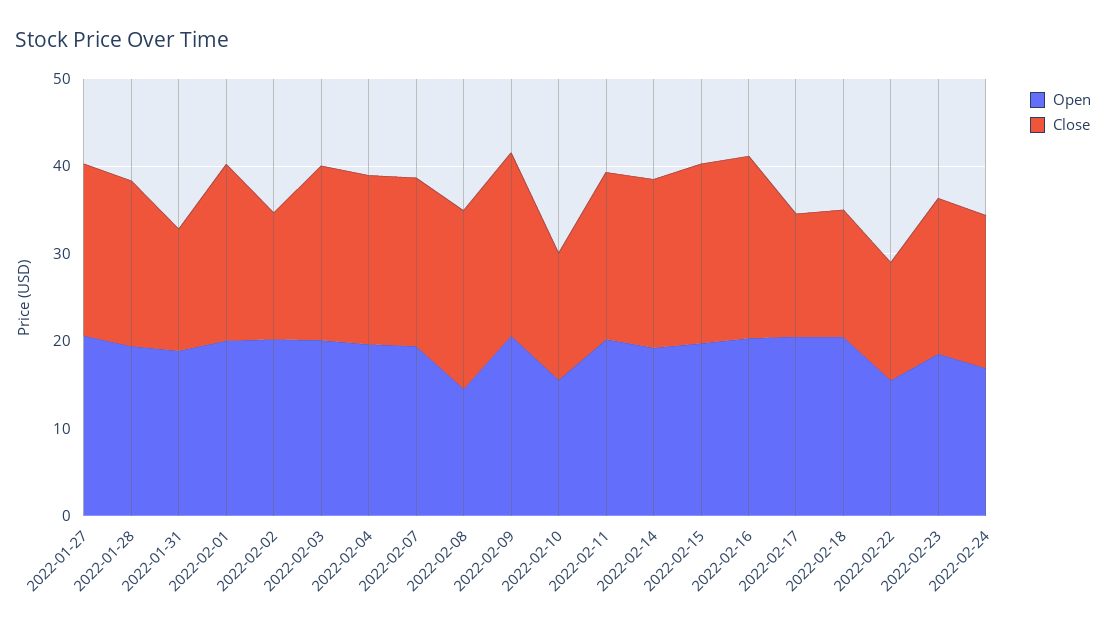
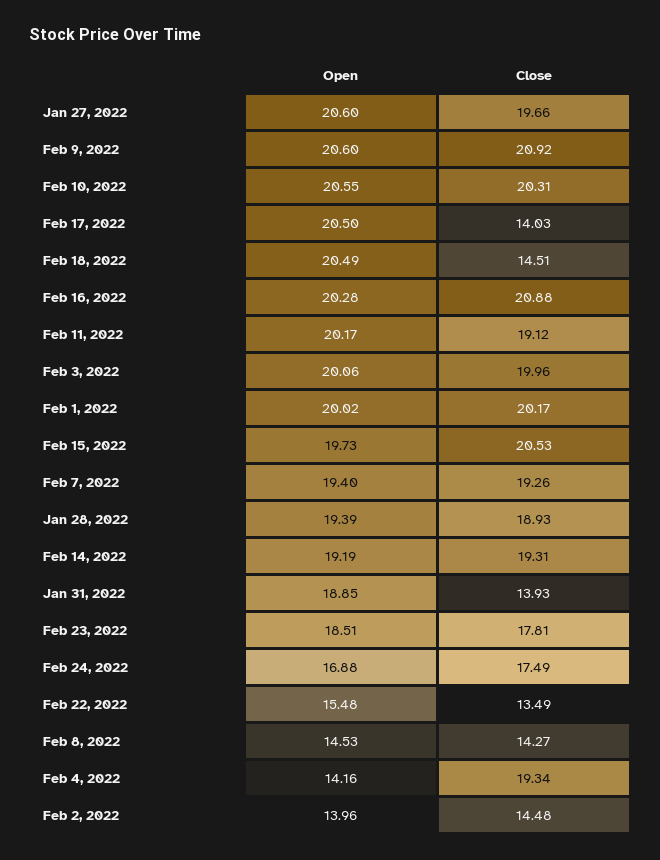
  {
    "Open": {
      "2022-01-27": 20.6,
      "2022-01-28": 19.39,
      "2022-01-31": 18.85,
      "2022-02-01": 20.02,
-     "2022-02-02": 20,
+     "2022-02-02": 13.96,
      "2022-02-03": 20.06,
-     "2022-02-04": 20,
+     "2022-02-04": 14.16,
      "2022-02-07": 19.4,
      "2022-02-08": 14.53,
      "2022-02-09": 20.6,
-     "2022-02-10": 16,
+     "2022-02-10": 20.55,
      "2022-02-11": 20.17,
      "2022-02-14": 19.19,
      "2022-02-15": 19.73,
      "2022-02-16": 20.28,
      "2022-02-17": 20.5,
      "2022-02-18": 20.49,
      "2022-02-22": 15.48,
      "2022-02-23": 18.51,
      "2022-02-24": 16.88
    },
    "Close": {
      "2022-01-27": 19.66,
      "2022-01-28": 18.93,
      "2022-01-31": 13.93,
      "2022-02-01": 20.17,
      "2022-02-02": 14.48,
      "2022-02-03": 19.96,
      "2022-02-04": 19.34,
      "2022-02-07": 19.26,
-     "2022-02-08": 20,
+     "2022-02-08": 14.27,
      "2022-02-09": 20.92,
-     "2022-02-10": 14,
+     "2022-02-10": 20.31,
      "2022-02-11": 19.12,
      "2022-02-14": 19.31,
      "2022-02-15": 20.53,
      "2022-02-16": 20.88,
      "2022-02-17": 14.03,
      "2022-02-18": 14.51,
      "2022-02-22": 13.49,
      "2022-02-23": 17.81,
      "2022-02-24": 17.49
    }
  }

